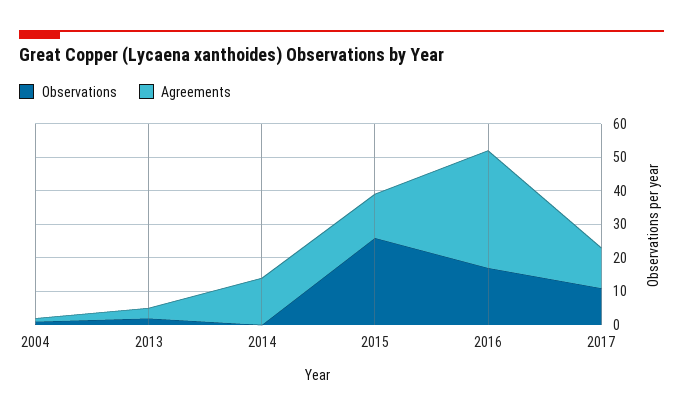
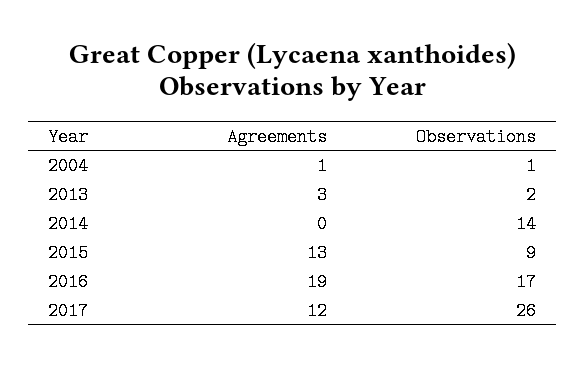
  {
    "Observations": {
      "2004": 1,
      "2013": 2,
-     "2014": 0,
+     "2014": 14,
-     "2015": 25,
+     "2015": 9,
      "2016": 17,
-     "2017": 10
+     "2017": 26
    },
    "Agreements": {
      "2004": 1,
      "2013": 3,
-     "2014": 15,
+     "2014": 0,
      "2015": 13,
-     "2016": 35,
+     "2016": 19,
      "2017": 12
    }
  }

